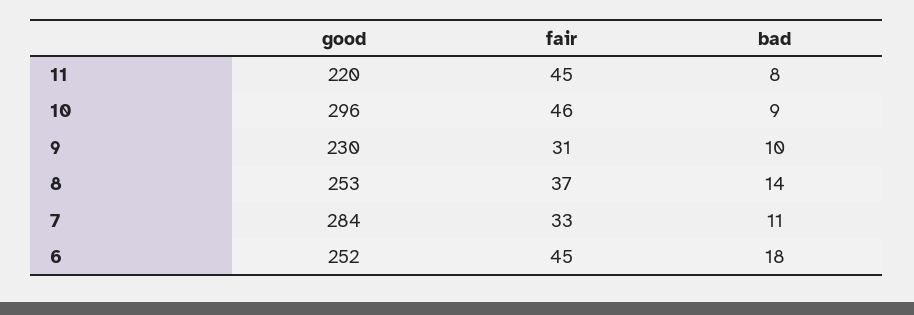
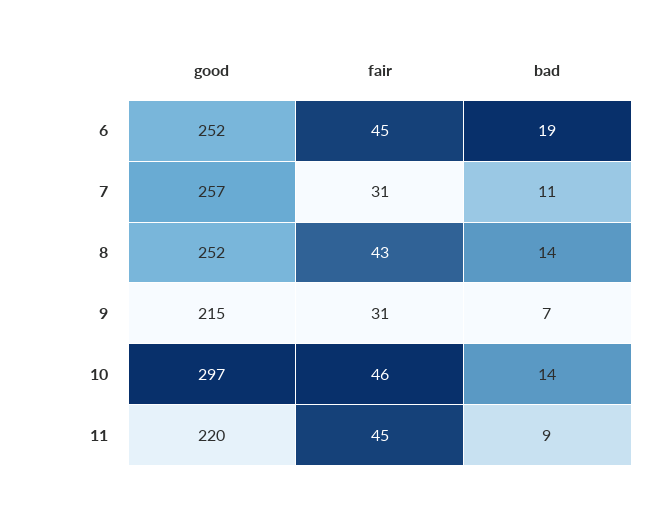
  {
    "good": {
      "11": 220,
-     "10": 296,
+     "10": 297,
-     "9": 230,
+     "9": 215,
-     "8": 253,
+     "8": 252,
-     "7": 284,
+     "7": 257,
      "6": 252
    },
    "fair": {
      "11": 45,
      "10": 46,
      "9": 31,
-     "8": 37,
+     "8": 43,
-     "7": 33,
+     "7": 31,
      "6": 45
    },
    "bad": {
-     "11": 8,
+     "11": 9,
-     "10": 9,
+     "10": 14,
-     "9": 10,
+     "9": 7,
      "8": 14,
      "7": 11,
-     "6": 18
+     "6": 19
    }
  }

